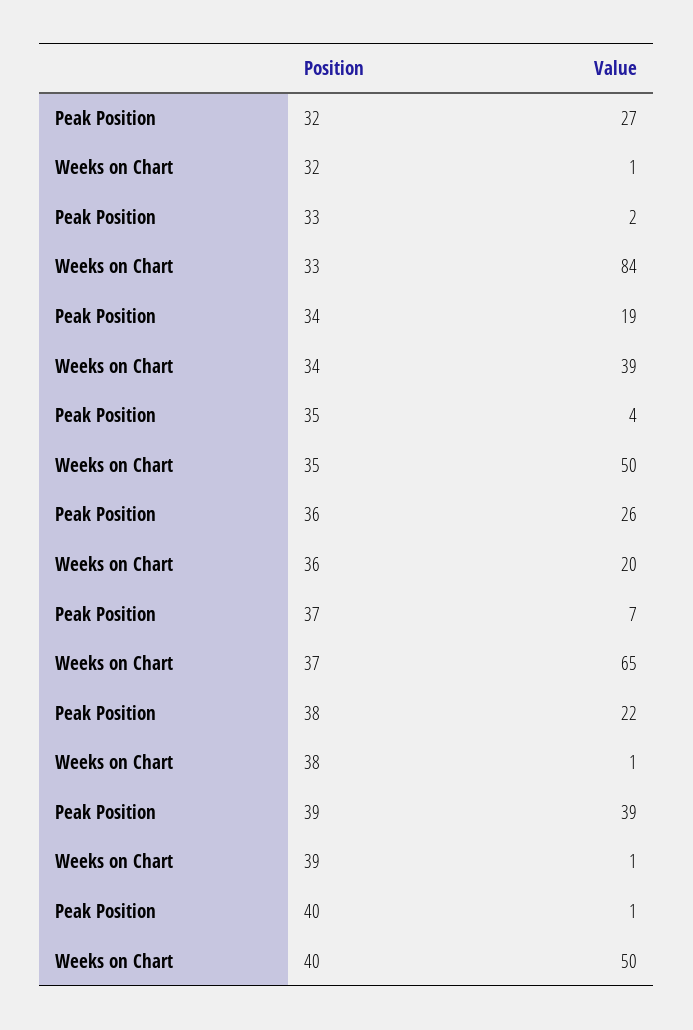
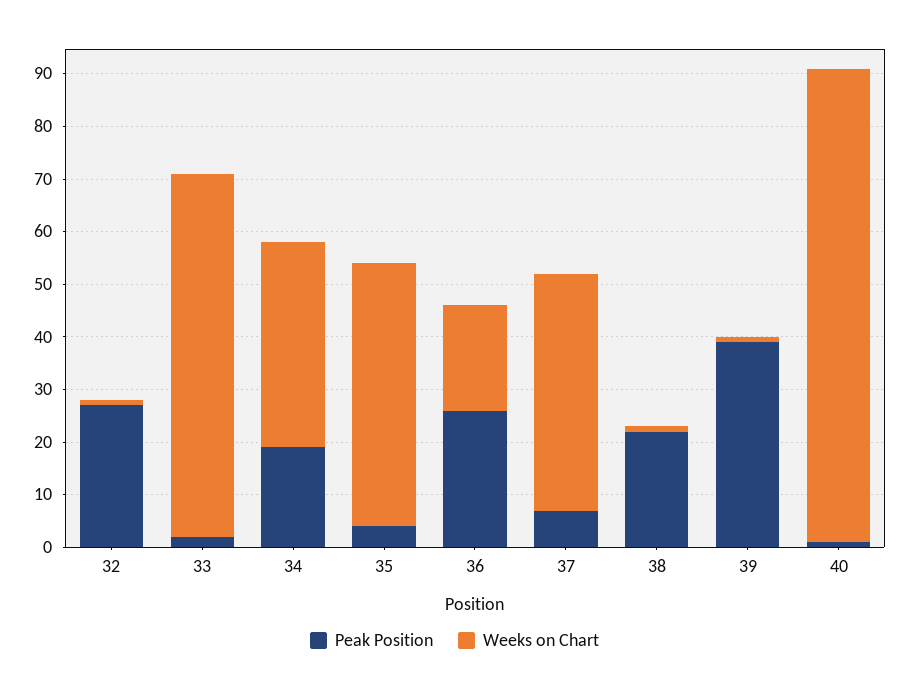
  {
    "Peak Position": {
      "32": 27,
      "33": 2,
      "34": 19,
      "35": 4,
      "36": 26,
      "37": 7,
      "38": 22,
      "39": 39,
      "40": 1
    },
    "Weeks on Chart": {
      "32": 1,
-     "33": 84,
+     "33": 70,
      "34": 39,
      "35": 50,
      "36": 20,
-     "37": 65,
+     "37": 45,
      "38": 1,
      "39": 1,
-     "40": 50
+     "40": 90
    }
  }

